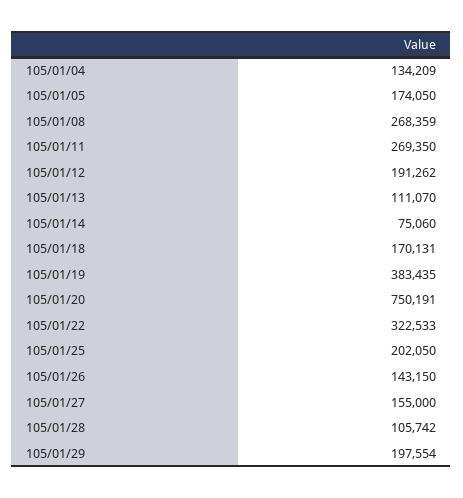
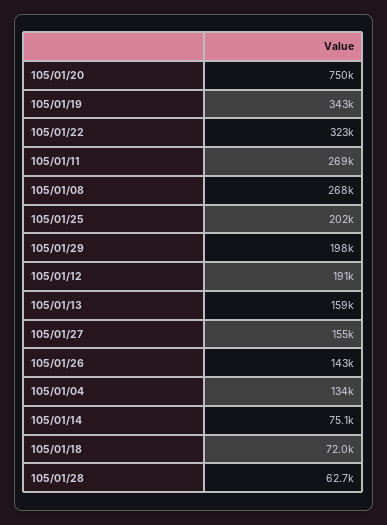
  {
    "105/01/04": 134209,
-   "105/01/05": 174050,
    "105/01/08": 268359,
    "105/01/11": 269350,
    "105/01/12": 191262,
-   "105/01/13": 111070,
+   "105/01/13": 159000,
    "105/01/14": 75060,
-   "105/01/18": 170131,
+   "105/01/18": 72000,
-   "105/01/19": 383435,
+   "105/01/19": 343000,
    "105/01/20": 750191,
    "105/01/22": 322533,
    "105/01/25": 202050,
    "105/01/26": 143150,
    "105/01/27": 155000,
-   "105/01/28": 105742,
+   "105/01/28": 62700,
    "105/01/29": 197554
  }

